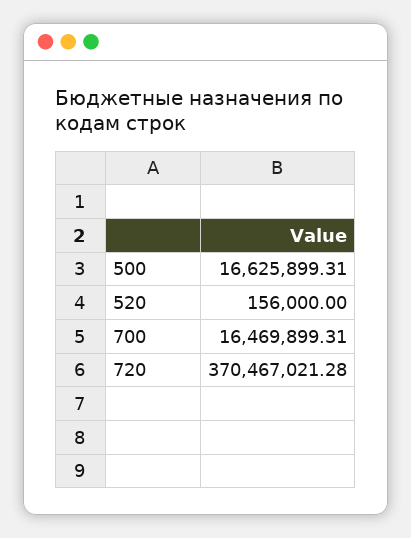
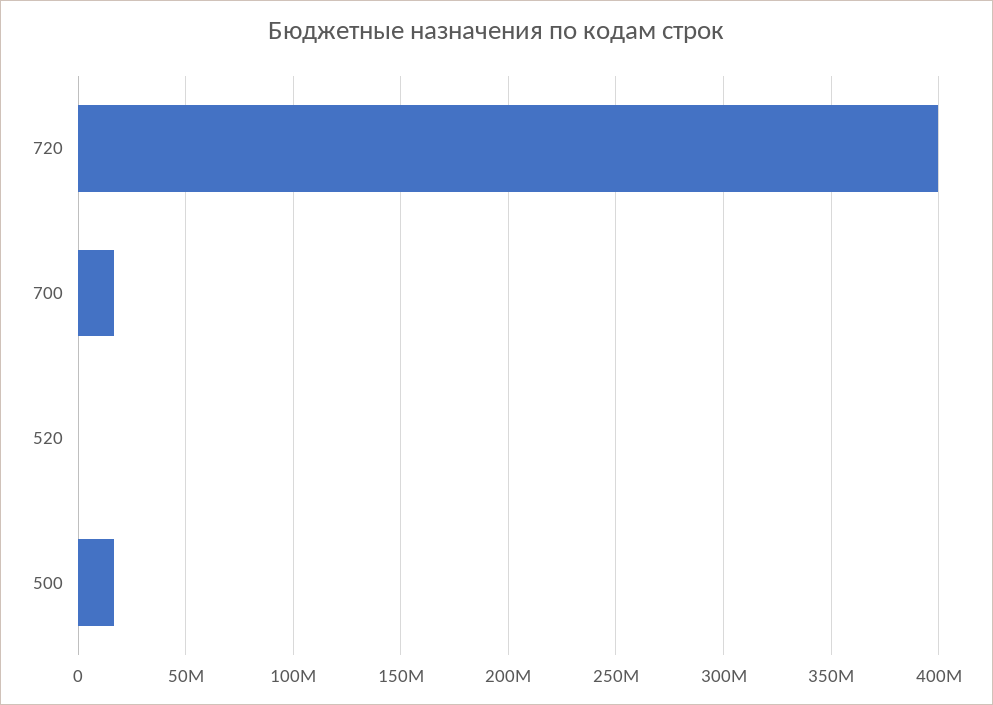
  {
    "500": 16625899.31,
    "520": 156000,
    "700": 16469899.31,
-   "720": 370467021.28
+   "720": 400000000
  }

